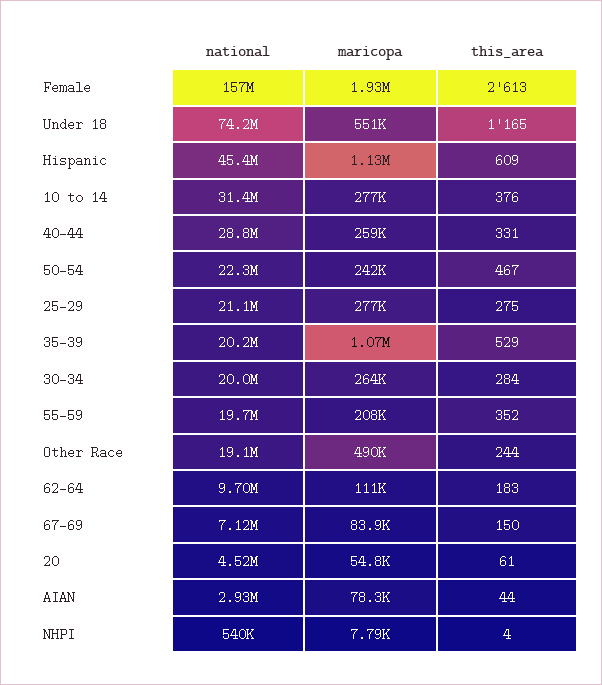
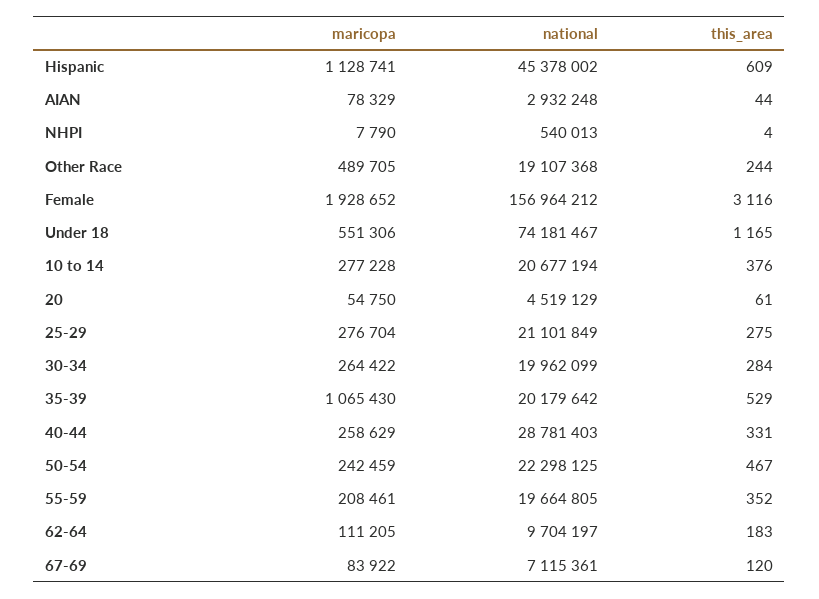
  {
    "national": {
      "Female": 156964212,
      "Under 18": 74181467,
      "Hispanic": 45378002,
-     "10 to 14": 31400000,
+     "10 to 14": 20677194,
      "40-44": 28781403,
      "50-54": 22298125,
      "25-29": 21101849,
      "35-39": 20179642,
      "30-34": 19962099,
      "55-59": 19664805,
      "Other Race": 19107368,
      "62-64": 9704197,
      "67-69": 7115361,
      "20": 4519129,
      "AIAN": 2932248,
      "NHPI": 540013
    },
    "maricopa": {
      "Female": 1928652,
      "Under 18": 551306,
      "Hispanic": 1128741,
      "10 to 14": 277228,
      "40-44": 258629,
      "50-54": 242459,
      "25-29": 276704,
      "35-39": 1065430,
      "30-34": 264422,
      "55-59": 208461,
      "Other Race": 489705,
      "62-64": 111205,
      "67-69": 83922,
      "20": 54750,
      "AIAN": 78329,
      "NHPI": 7790
    },
    "this_area": {
-     "Female": 2613,
+     "Female": 3116,
      "Under 18": 1165,
      "Hispanic": 609,
      "10 to 14": 376,
      "40-44": 331,
      "50-54": 467,
      "25-29": 275,
      "35-39": 529,
      "30-34": 284,
      "55-59": 352,
      "Other Race": 244,
      "62-64": 183,
-     "67-69": 150,
+     "67-69": 120,
      "20": 61,
      "AIAN": 44,
      "NHPI": 4
    }
  }

